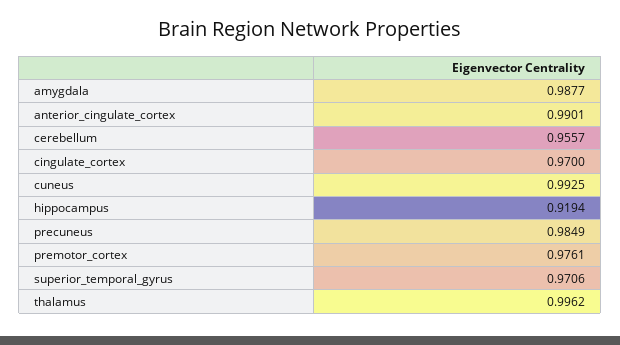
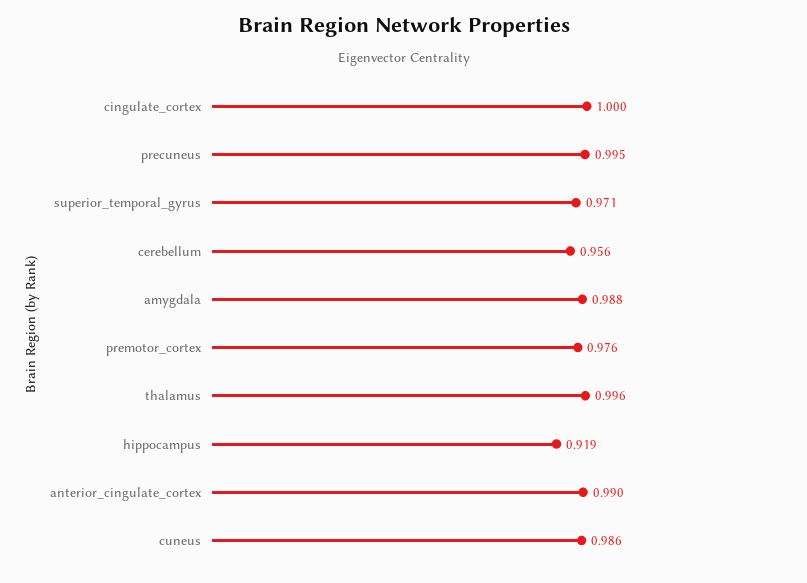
  {
    "amygdala": 0.9877,
    "anterior_cingulate_cortex": 0.9901,
    "cerebellum": 0.9557,
-   "cingulate_cortex": 0.97,
+   "cingulate_cortex": 1,
-   "cuneus": 0.9925,
+   "cuneus": 0.986,
    "hippocampus": 0.9194,
-   "precuneus": 0.9849,
+   "precuneus": 0.995,
    "premotor_cortex": 0.9761,
    "superior_temporal_gyrus": 0.9706,
    "thalamus": 0.9962
  }

